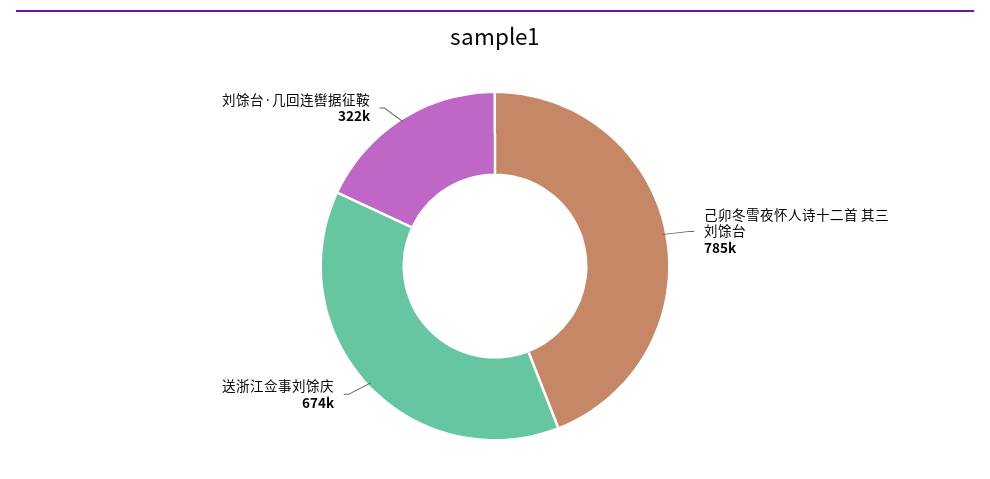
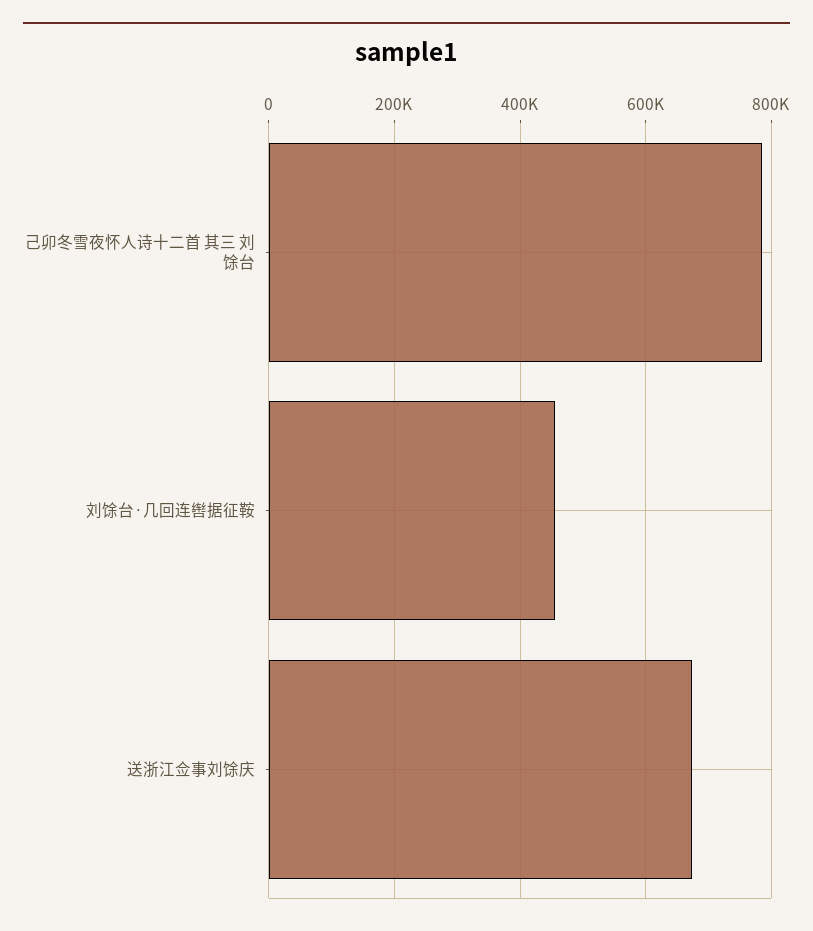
  {
    "己卯冬雪夜怀人诗十二首 其三 刘馀台": 785000,
    "送浙江佥事刘馀庆": 674000,
-   "刘馀台·几回连辔据征鞍": 322000
+   "刘馀台·几回连辔据征鞍": 460000
  }

